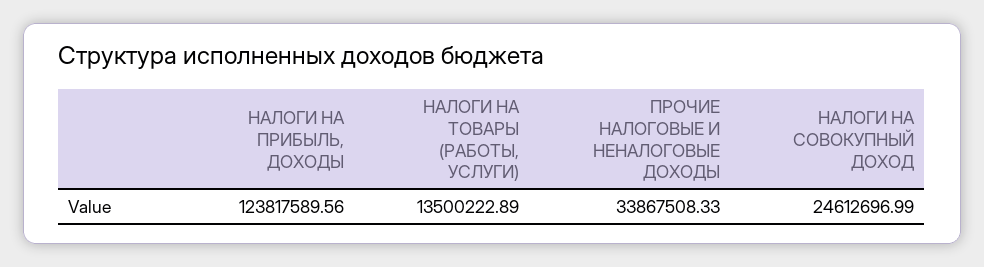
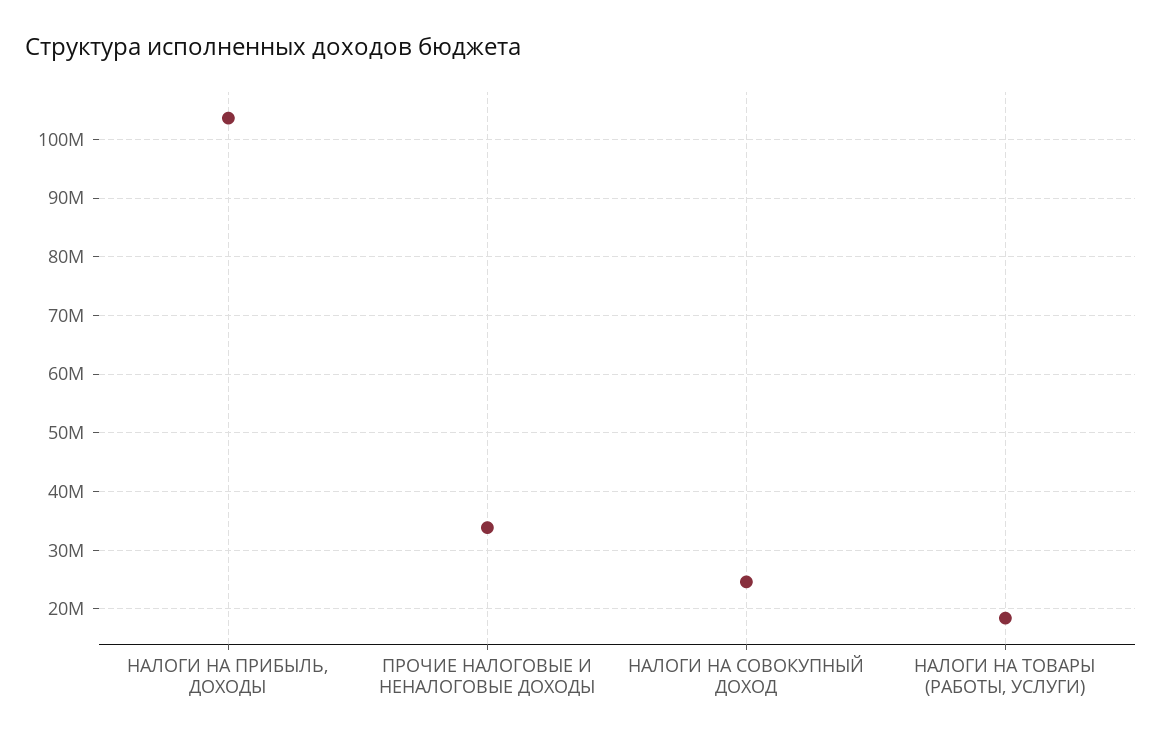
  {
-   "НАЛОГИ НА ПРИБЫЛЬ, ДОХОДЫ": 123817589.56,
+   "НАЛОГИ НА ПРИБЫЛЬ, ДОХОДЫ": 104000000,
-   "НАЛОГИ НА ТОВАРЫ (РАБОТЫ, УСЛУГИ)": 13500222.89,
+   "НАЛОГИ НА ТОВАРЫ (РАБОТЫ, УСЛУГИ)": 18000000,
    "ПРОЧИЕ НАЛОГОВЫЕ И НЕНАЛОГОВЫЕ ДОХОДЫ": 33867508.33,
    "НАЛОГИ НА СОВОКУПНЫЙ ДОХОД": 24612696.99
  }

